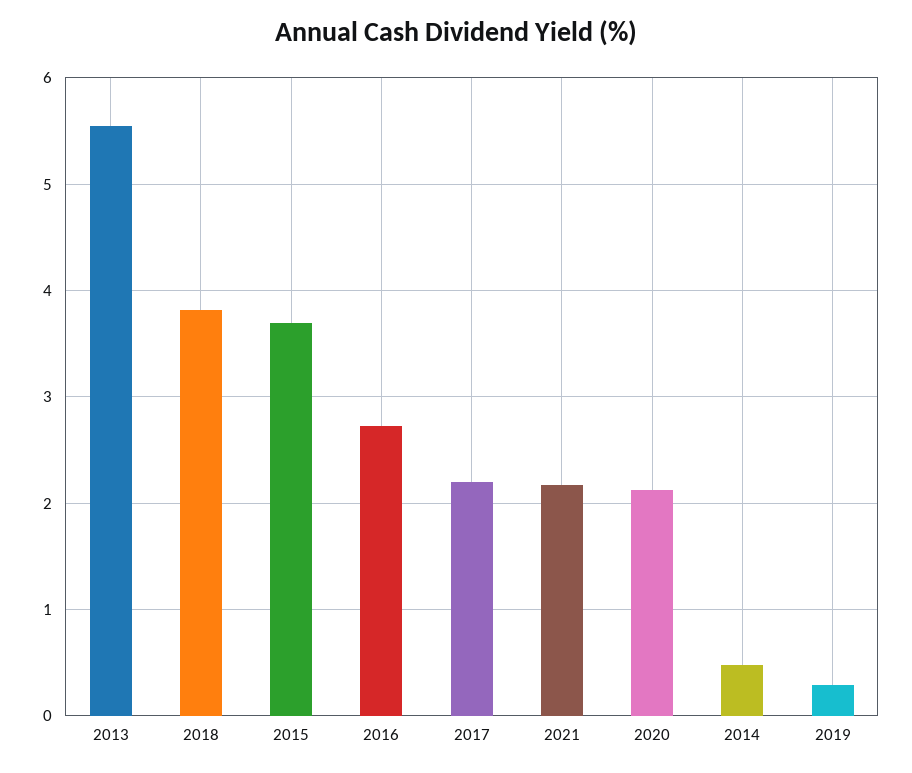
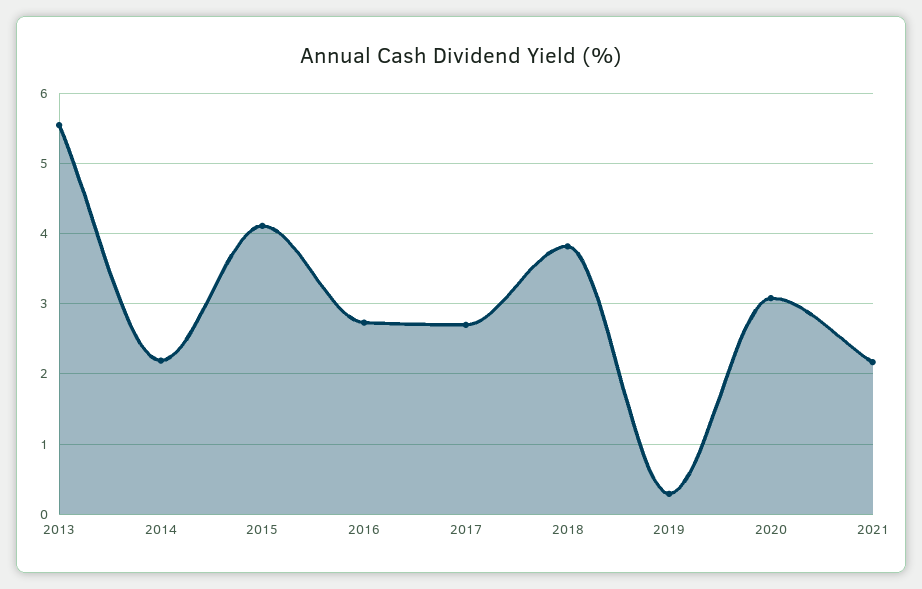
  {
    "2013": 5.6,
    "2018": 3.8,
-   "2015": 3.7,
+   "2015": 4.1,
    "2016": 2.7,
-   "2017": 2.2,
+   "2017": 2.7,
    "2021": 2.2,
-   "2020": 2.1,
+   "2020": 3.1,
-   "2014": 0.5,
+   "2014": 2.2,
    "2019": 0.3
  }

